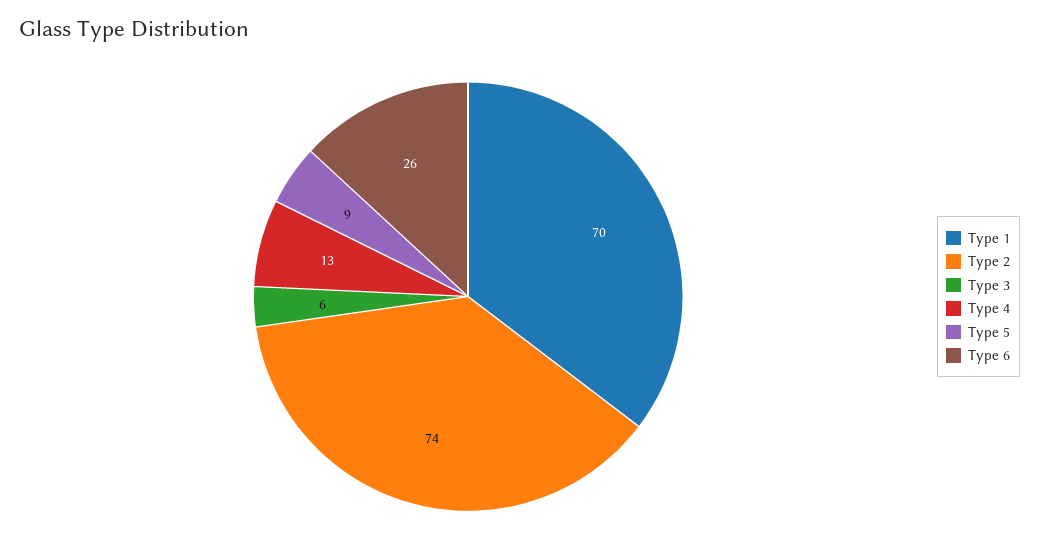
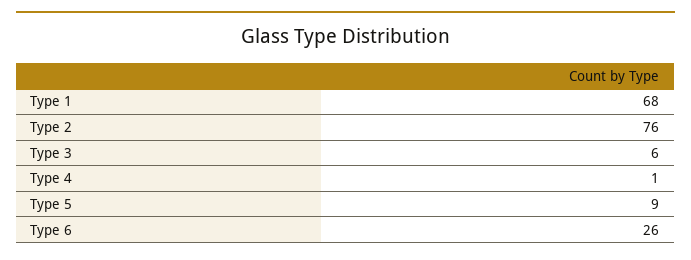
  {
-   "Type 1": 70,
+   "Type 1": 68,
-   "Type 2": 74,
+   "Type 2": 76,
    "Type 3": 6,
-   "Type 4": 13,
+   "Type 4": 1,
    "Type 5": 9,
    "Type 6": 26
  }

